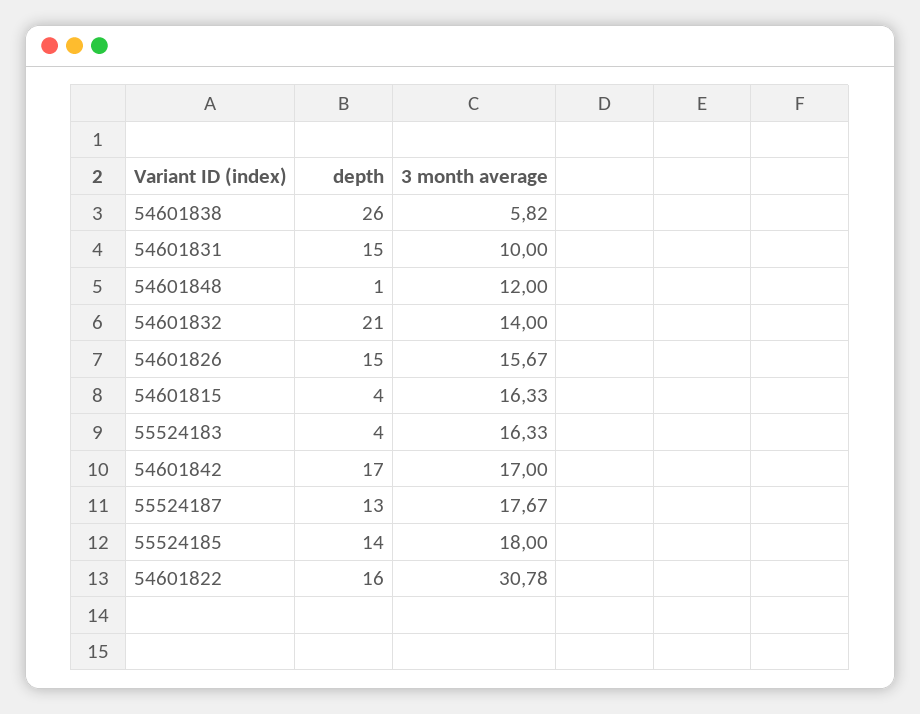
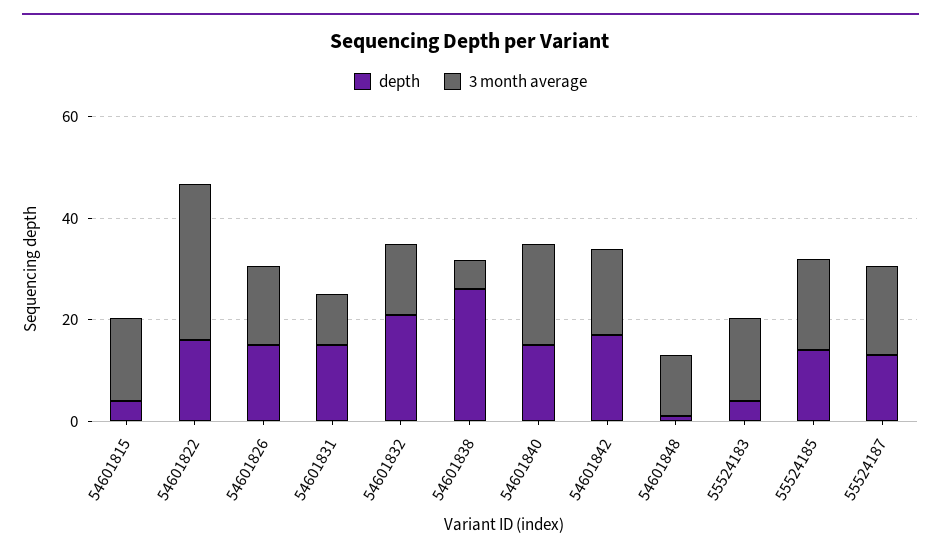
  {
    "depth": {
      "54601838": 26,
      "54601831": 15,
      "54601848": 1,
      "54601832": 21,
      "54601826": 15,
      "54601815": 4,
      "55524183": 4,
      "54601842": 17,
      "55524187": 13,
      "55524185": 14,
-     "54601822": 16
+     "54601822": 16,
+     "54601840": 15
    },
    "3 month average": {
      "54601838": 5.82,
      "54601831": 10,
      "54601848": 12,
      "54601832": 14,
      "54601826": 15.67,
      "54601815": 16.33,
      "55524183": 16.33,
      "54601842": 17,
      "55524187": 17.67,
      "55524185": 18,
-     "54601822": 30.78
+     "54601822": 30.78,
+     "54601840": 20
    }
  }

